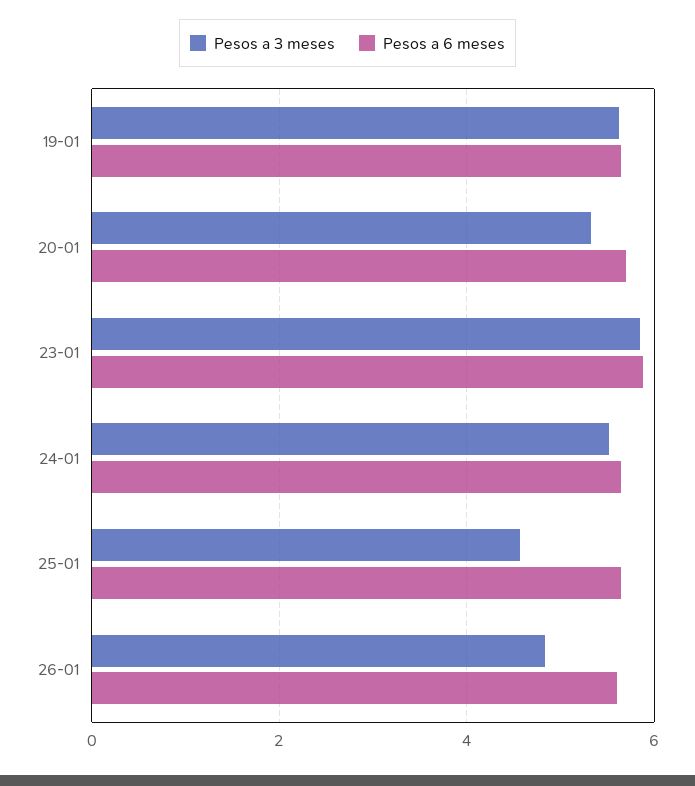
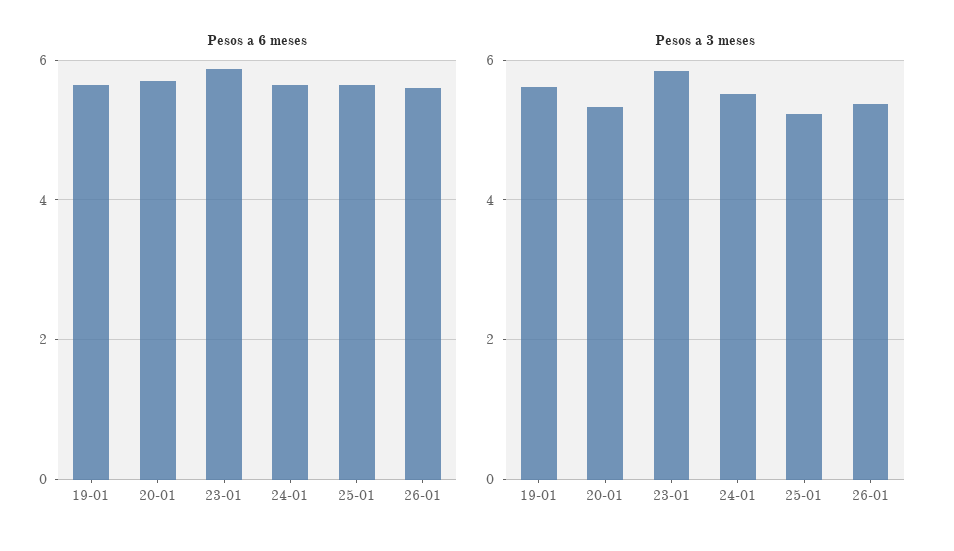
  {
    "Pesos a 3 meses": {
      "19-01": 5.6,
      "20-01": 5.4,
      "23-01": 5.8,
      "24-01": 5.6,
-     "25-01": 4.6,
+     "25-01": 5.2,
-     "26-01": 4.8
+     "26-01": 5.4
    },
    "Pesos a 6 meses": {
      "19-01": 5.6,
      "20-01": 5.8,
      "23-01": 5.8,
      "24-01": 5.6,
      "25-01": 5.6,
      "26-01": 5.6
    }
  }

